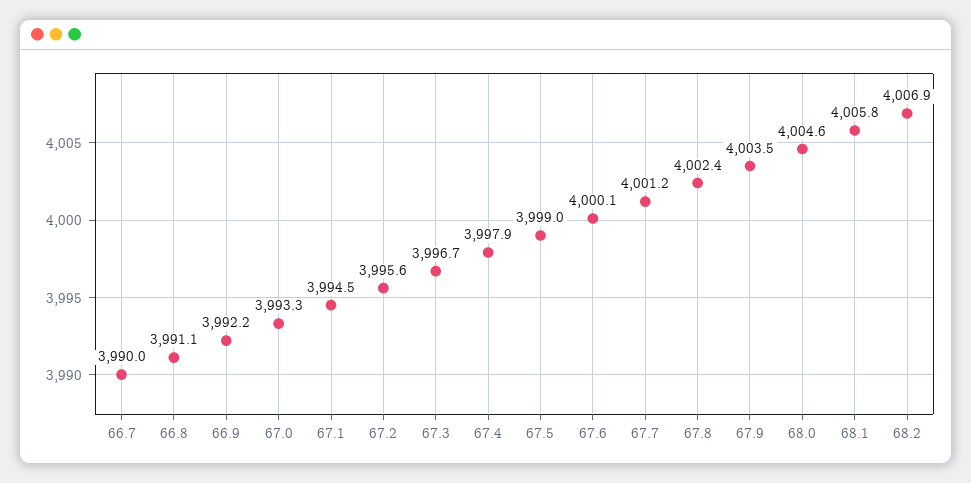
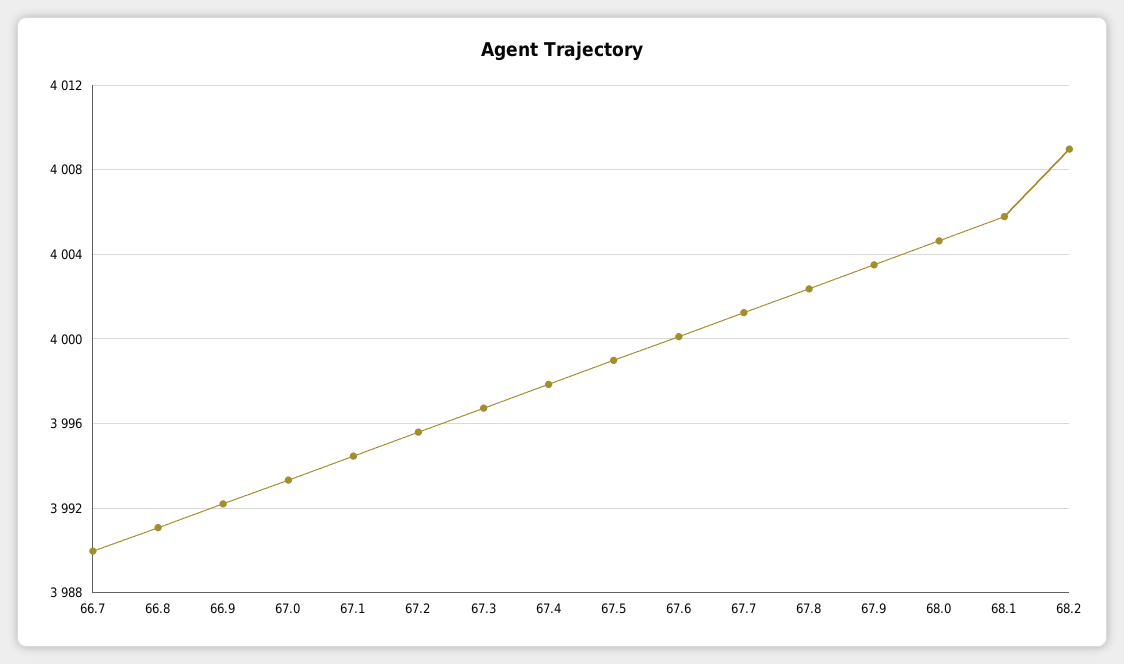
  {
    "66.7": 3990,
    "66.8": 3991.1,
    "66.9": 3992.2,
    "67.0": 3993.3,
    "67.1": 3994.5,
    "67.2": 3995.6,
    "67.3": 3996.7,
    "67.4": 3997.9,
    "67.5": 3999,
    "67.6": 4000.1,
    "67.7": 4001.2,
    "67.8": 4002.4,
    "67.9": 4003.5,
    "68.0": 4004.6,
    "68.1": 4005.8,
-   "68.2": 4006.9
+   "68.2": 4009
  }

